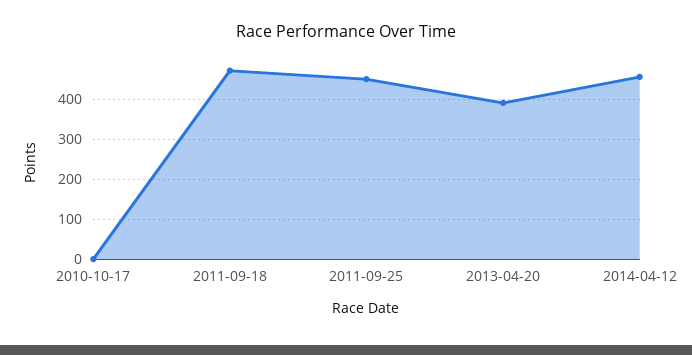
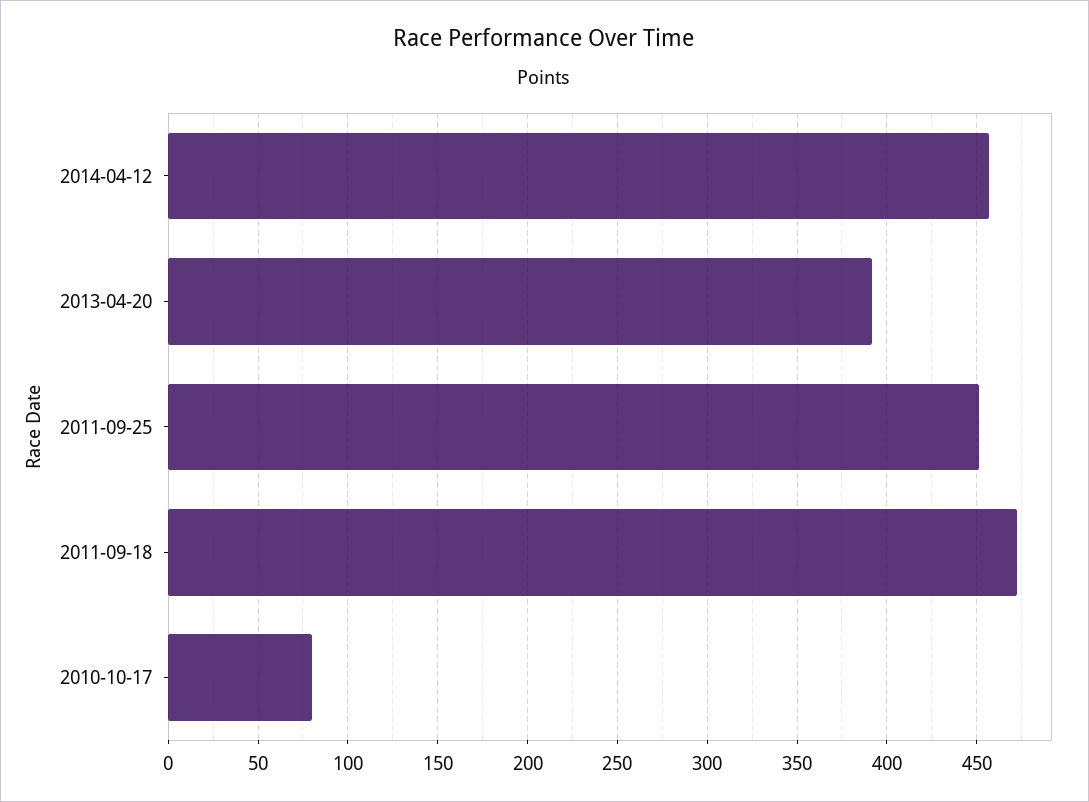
  {
-   "2010-10-17": 0,
+   "2010-10-17": 80,
    "2011-09-18": 475,
    "2011-09-25": 450,
    "2013-04-20": 390,
    "2014-04-12": 455
  }

